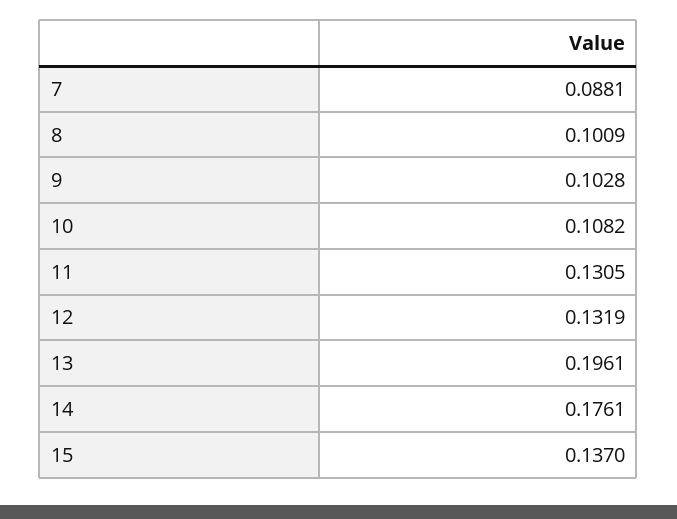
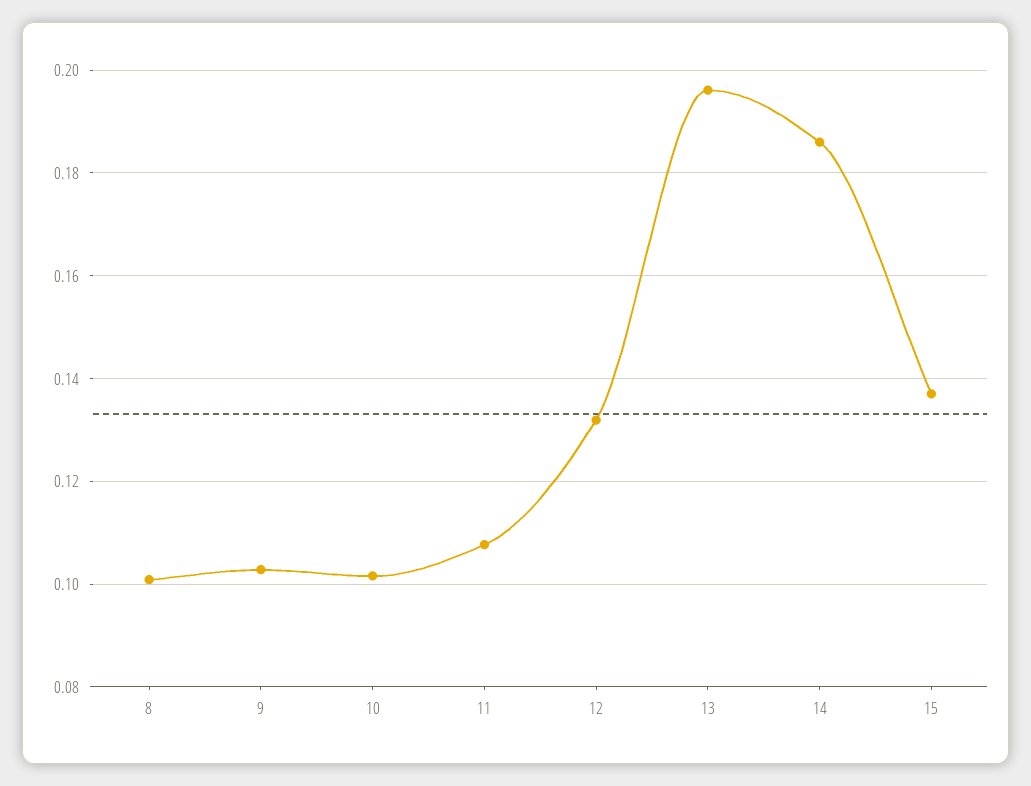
  {
-   "7": 0.0881,
    "8": 0.1009,
    "9": 0.1028,
-   "10": 0.1082,
+   "10": 0.102,
-   "11": 0.1305,
+   "11": 0.108,
    "12": 0.1319,
    "13": 0.1961,
-   "14": 0.1761,
+   "14": 0.186,
    "15": 0.137
  }

